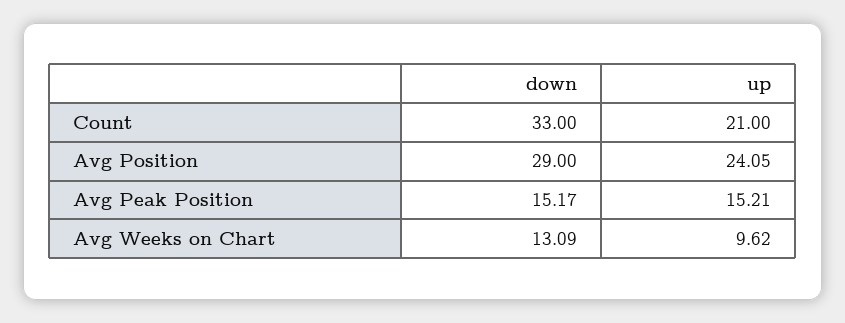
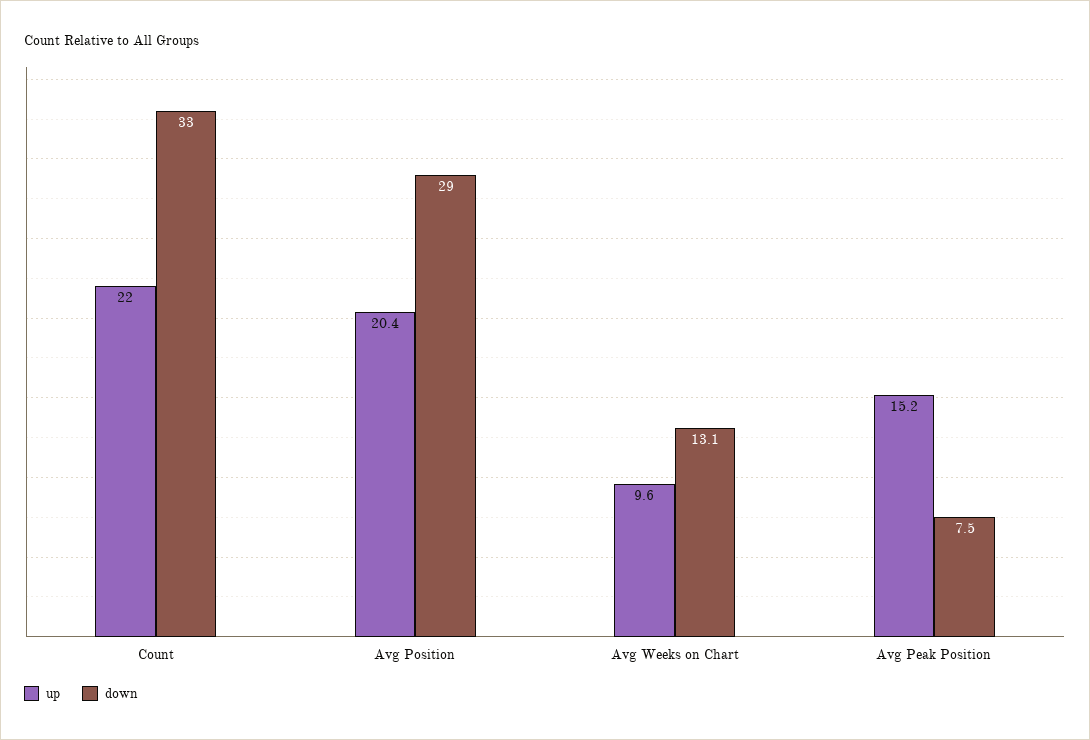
  {
    "down": {
      "Count": 33,
      "Avg Position": 29,
-     "Avg Peak Position": 15.17,
+     "Avg Peak Position": 7.5,
      "Avg Weeks on Chart": 13.09
    },
    "up": {
-     "Count": 21,
+     "Count": 22,
-     "Avg Position": 24.05,
+     "Avg Position": 20.4,
      "Avg Peak Position": 15.21,
      "Avg Weeks on Chart": 9.62
    }
  }

